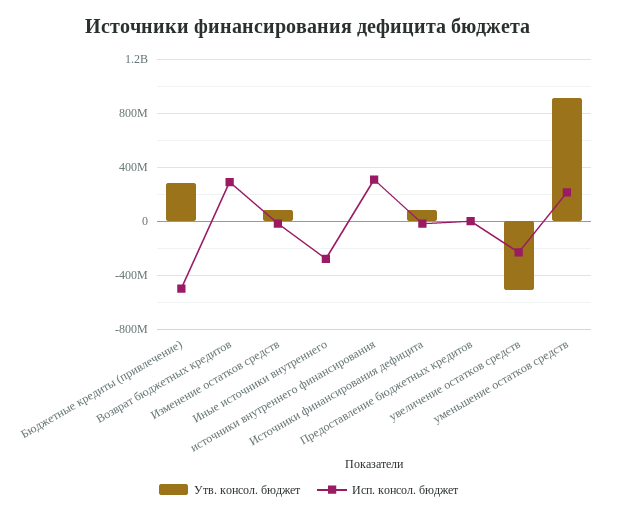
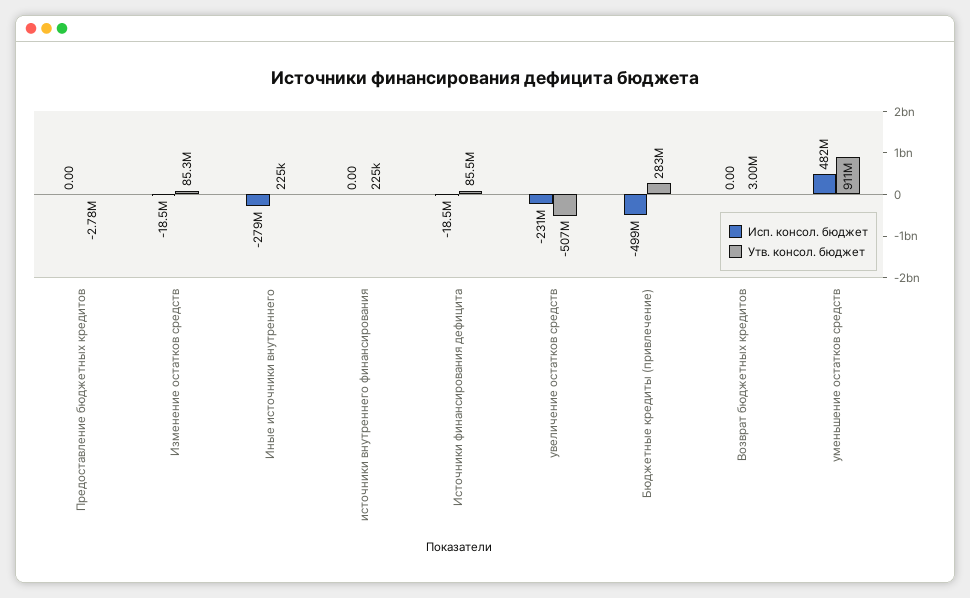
  {
    "Утв. консол. бюджет": {
      "Бюджетные кредиты (привлечение)": 283000000,
      "Возврат бюджетных кредитов": 3000000,
      "Изменение остатков средств": 85300000,
      "Иные источники внутреннего": 225000,
      "источники внутреннего финансирования": 225000,
      "Источники финансирования дефицита": 85500000,
      "Предоставление бюджетных кредитов": -2780000,
      "увеличение остатков средств": -507000000,
      "уменьшение остатков средств": 911000000
    },
    "Исп. консол. бюджет": {
      "Бюджетные кредиты (привлечение)": -499000000,
-     "Возврат бюджетных кредитов": 300000000,
+     "Возврат бюджетных кредитов": 0,
      "Изменение остатков средств": -18500000,
      "Иные источники внутреннего": -279000000,
-     "источники внутреннего финансирования": 300000000,
+     "источники внутреннего финансирования": 0,
      "Источники финансирования дефицита": -18500000,
      "Предоставление бюджетных кредитов": 0,
      "увеличение остатков средств": -231000000,
-     "уменьшение остатков средств": 200000000
+     "уменьшение остатков средств": 482000000
    }
  }

